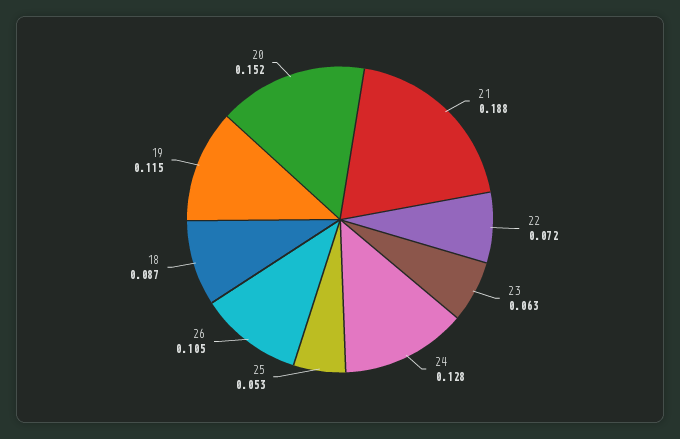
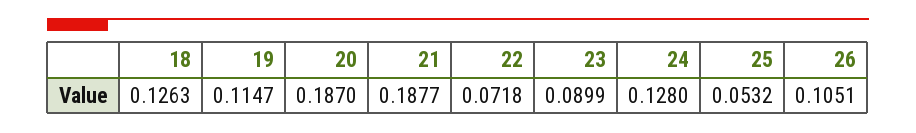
  {
    "21": 0.1877,
    "22": 0.0718,
-   "23": 0.063,
+   "23": 0.0899,
    "24": 0.128,
    "25": 0.0532,
    "26": 0.1051,
-   "18": 0.087,
+   "18": 0.1263,
    "19": 0.1147,
-   "20": 0.152
+   "20": 0.187
  }

